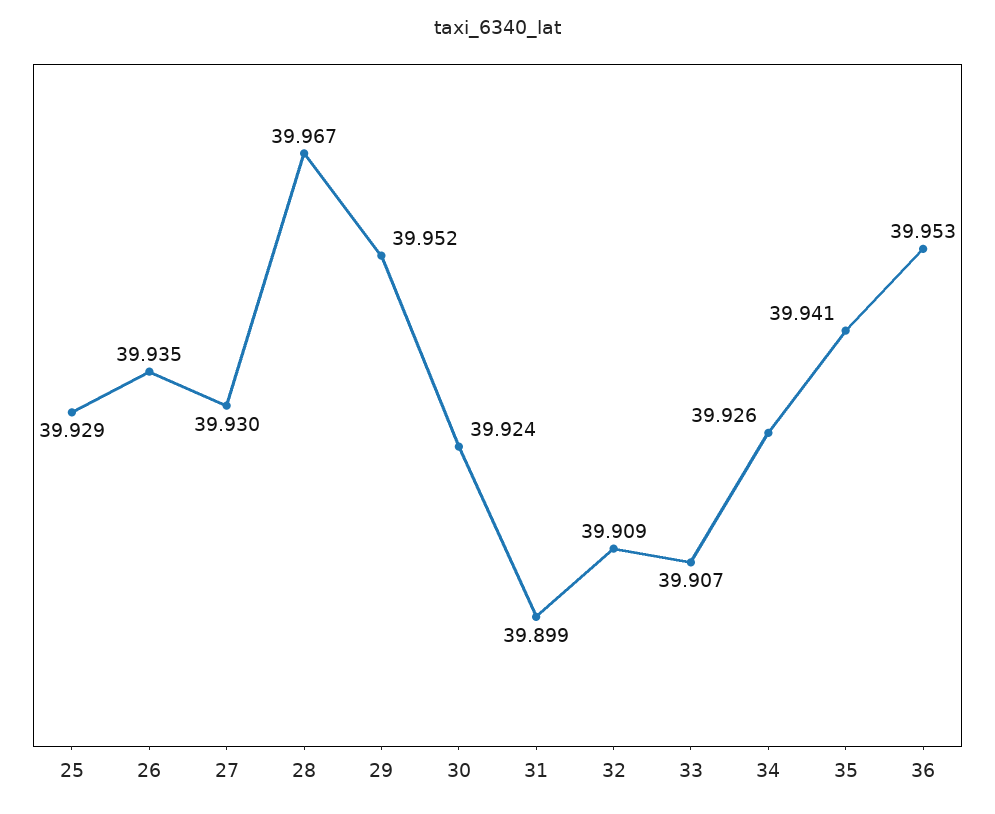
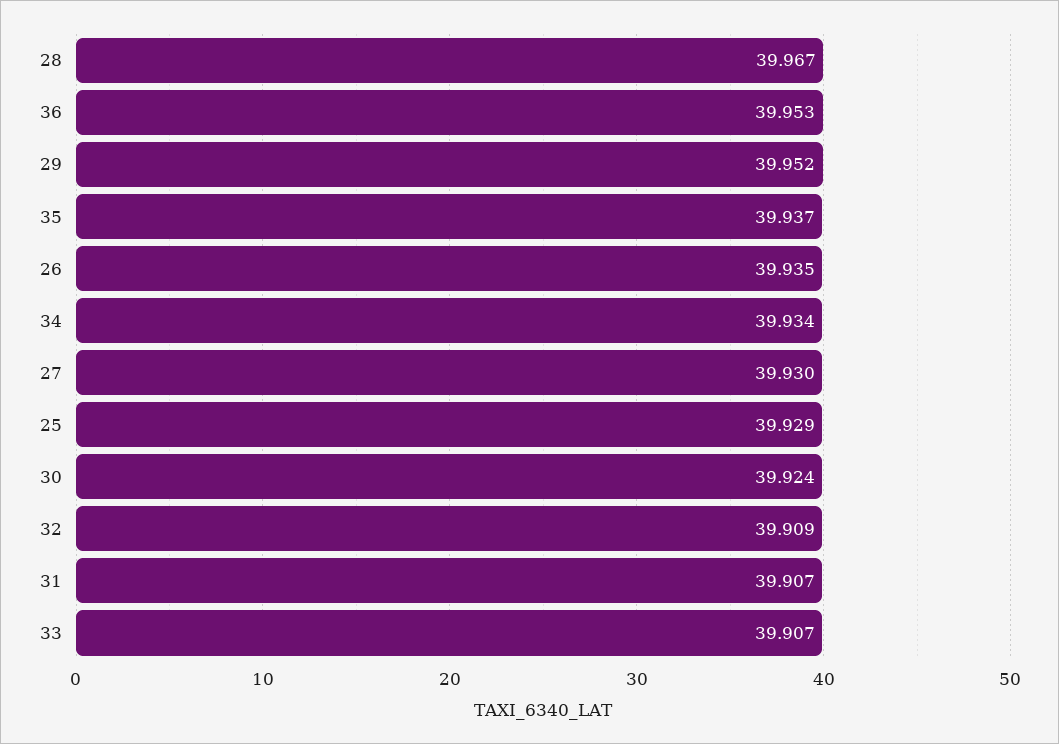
  {
    "25": 39.929,
    "26": 39.935,
    "27": 39.93,
    "28": 39.967,
    "29": 39.952,
    "30": 39.924,
-   "31": 39.899,
+   "31": 39.907,
    "32": 39.909,
    "33": 39.907,
-   "34": 39.926,
+   "34": 39.934,
-   "35": 39.941,
+   "35": 39.937,
    "36": 39.953
  }

